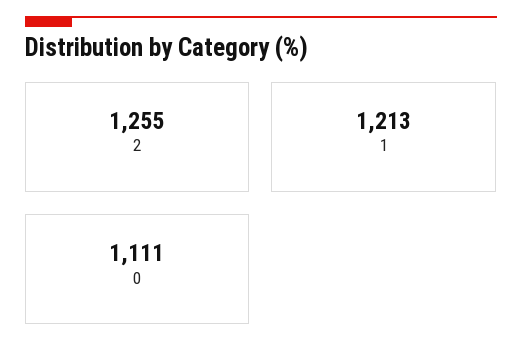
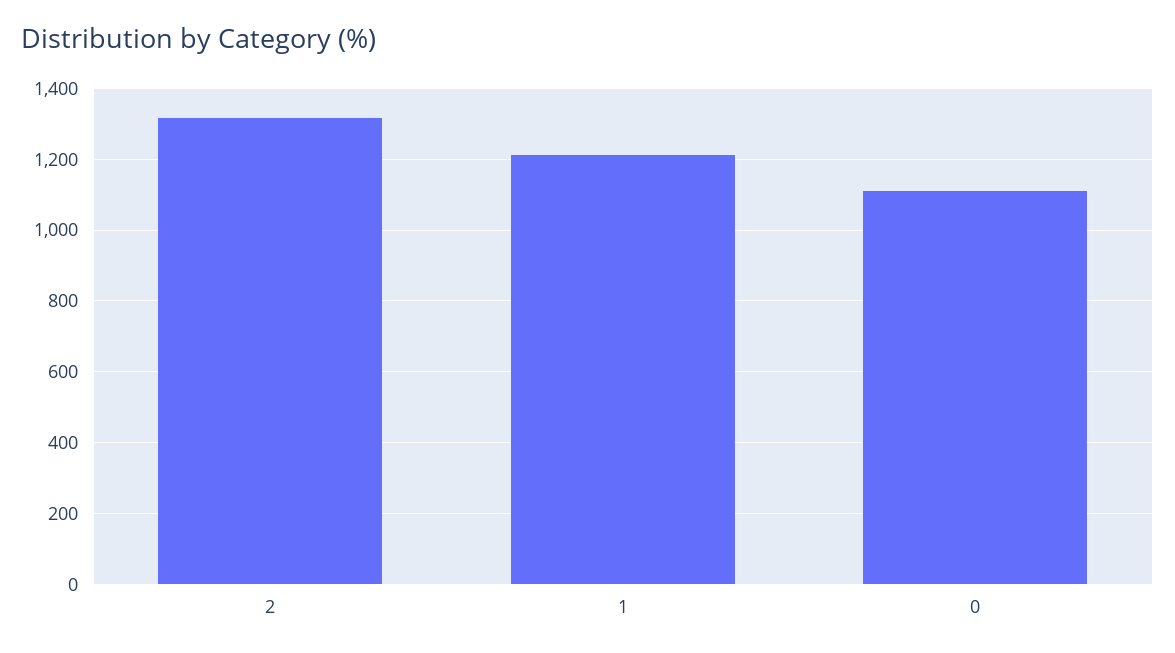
  {
-   "2": 1255,
+   "2": 1320,
    "1": 1213,
    "0": 1111
  }

